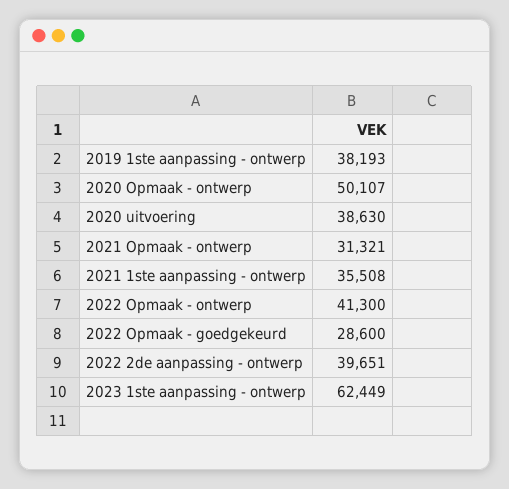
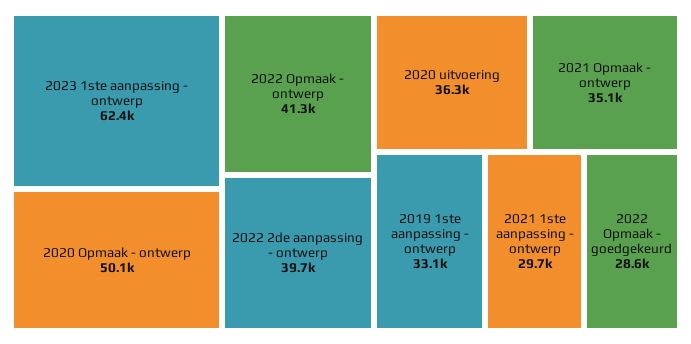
  {
-   "2019 1ste aanpassing - ontwerp": 38193,
+   "2019 1ste aanpassing - ontwerp": 33100,
    "2020 Opmaak - ontwerp": 50107,
-   "2020 uitvoering": 38630,
+   "2020 uitvoering": 36300,
-   "2021 Opmaak - ontwerp": 31321,
+   "2021 Opmaak - ontwerp": 35100,
-   "2021 1ste aanpassing - ontwerp": 35508,
+   "2021 1ste aanpassing - ontwerp": 29700,
    "2022 Opmaak - ontwerp": 41300,
    "2022 Opmaak - goedgekeurd": 28600,
    "2022 2de aanpassing - ontwerp": 39651,
    "2023 1ste aanpassing - ontwerp": 62449
  }

